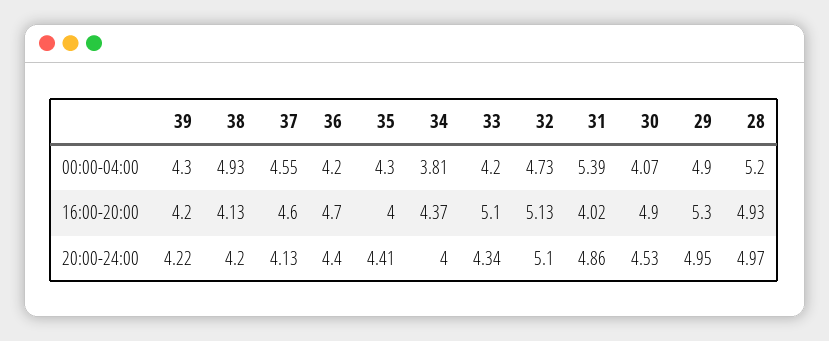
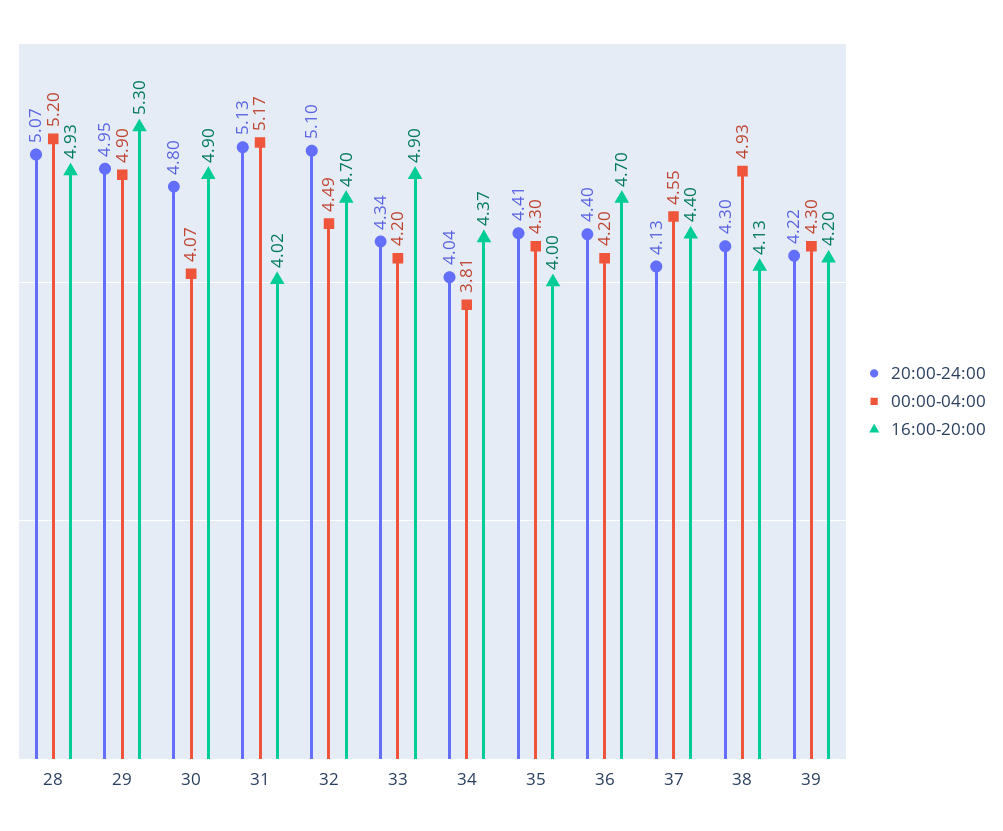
  {
    "00:00-04:00": {
      "39": 4.3,
      "38": 4.93,
      "37": 4.55,
      "36": 4.2,
      "35": 4.3,
      "34": 3.81,
      "33": 4.2,
-     "32": 4.73,
+     "32": 4.49,
-     "31": 5.39,
+     "31": 5.17,
      "30": 4.07,
      "29": 4.9,
      "28": 5.2
    },
    "16:00-20:00": {
      "39": 4.2,
      "38": 4.13,
-     "37": 4.6,
+     "37": 4.4,
      "36": 4.7,
      "35": 4,
      "34": 4.37,
-     "33": 5.1,
+     "33": 4.9,
-     "32": 5.13,
+     "32": 4.7,
      "31": 4.02,
      "30": 4.9,
      "29": 5.3,
      "28": 4.93
    },
    "20:00-24:00": {
      "39": 4.22,
-     "38": 4.2,
+     "38": 4.3,
      "37": 4.13,
      "36": 4.4,
      "35": 4.41,
-     "34": 4,
+     "34": 4.04,
      "33": 4.34,
      "32": 5.1,
-     "31": 4.86,
+     "31": 5.13,
-     "30": 4.53,
+     "30": 4.8,
      "29": 4.95,
-     "28": 4.97
+     "28": 5.07
    }
  }

